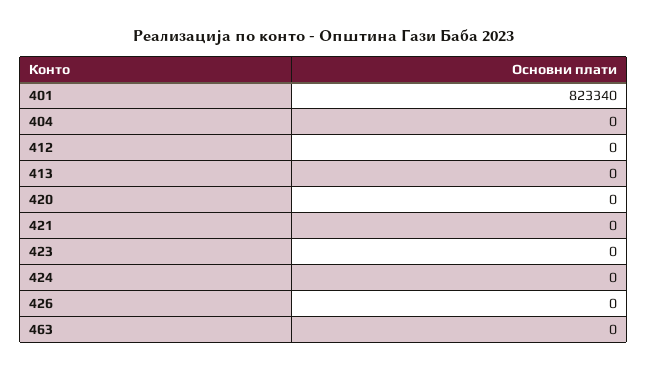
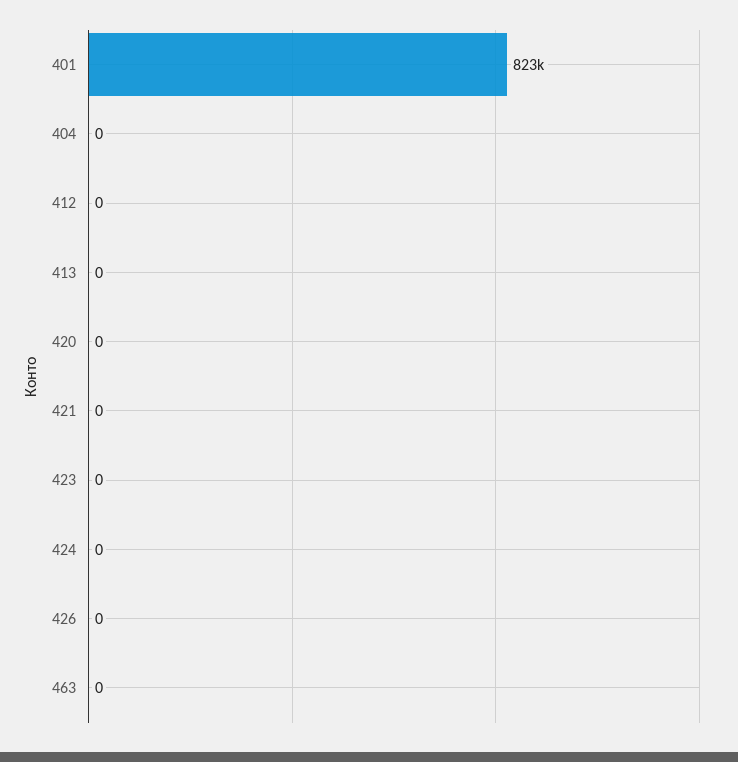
  {
-   "401": 823340,
+   "401": 823000,
    "404": 0,
    "412": 0,
    "413": 0,
    "420": 0,
    "421": 0,
    "423": 0,
    "424": 0,
    "426": 0,
    "463": 0
  }

